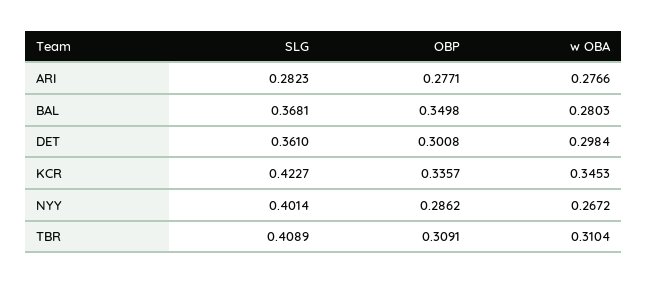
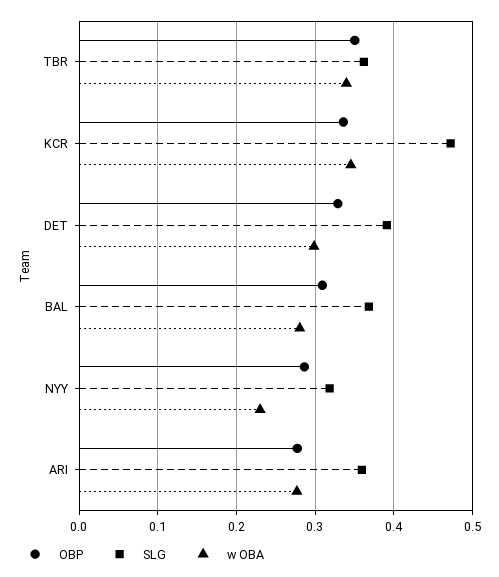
  {
    "SLG": {
-     "ARI": 0.2823,
+     "ARI": 0.36,
      "BAL": 0.3681,
-     "DET": 0.361,
+     "DET": 0.39,
-     "KCR": 0.4227,
+     "KCR": 0.47,
-     "NYY": 0.4014,
+     "NYY": 0.32,
-     "TBR": 0.4089
+     "TBR": 0.36
    },
    "OBP": {
      "ARI": 0.2771,
-     "BAL": 0.3498,
+     "BAL": 0.31,
-     "DET": 0.3008,
+     "DET": 0.33,
      "KCR": 0.3357,
      "NYY": 0.2862,
-     "TBR": 0.3091
+     "TBR": 0.35
    },
    "w OBA": {
      "ARI": 0.2766,
      "BAL": 0.2803,
      "DET": 0.2984,
      "KCR": 0.3453,
-     "NYY": 0.2672,
+     "NYY": 0.23,
-     "TBR": 0.3104
+     "TBR": 0.34
    }
  }

